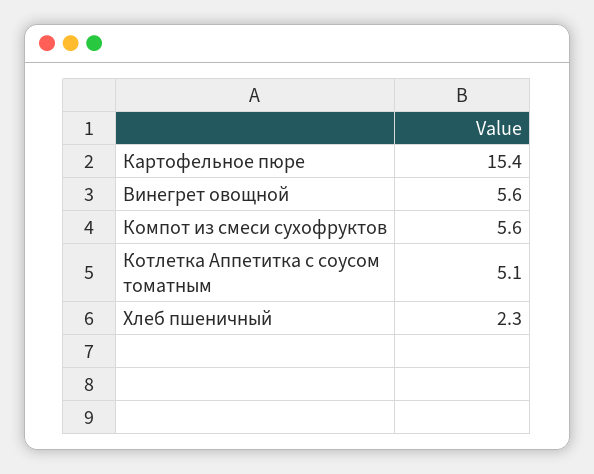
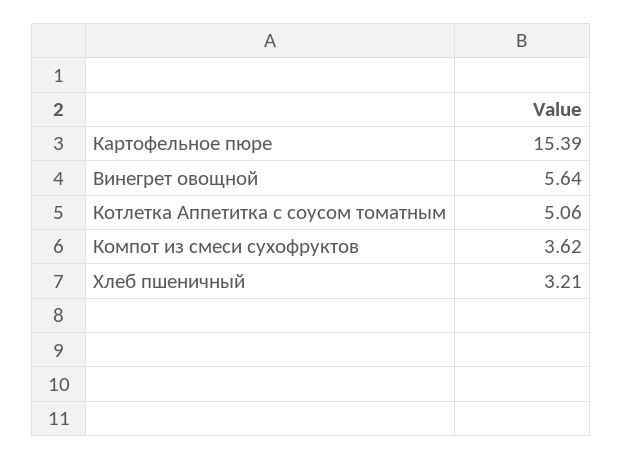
  {
    "Картофельное пюре": 15.39,
    "Винегрет овощной": 5.64,
-   "Компот из смеси сухофруктов": 5.6,
+   "Компот из смеси сухофруктов": 3.62,
    "Котлетка Аппетитка с соусом томатным": 5.06,
-   "Хлеб пшеничный": 2.3
+   "Хлеб пшеничный": 3.21
  }

